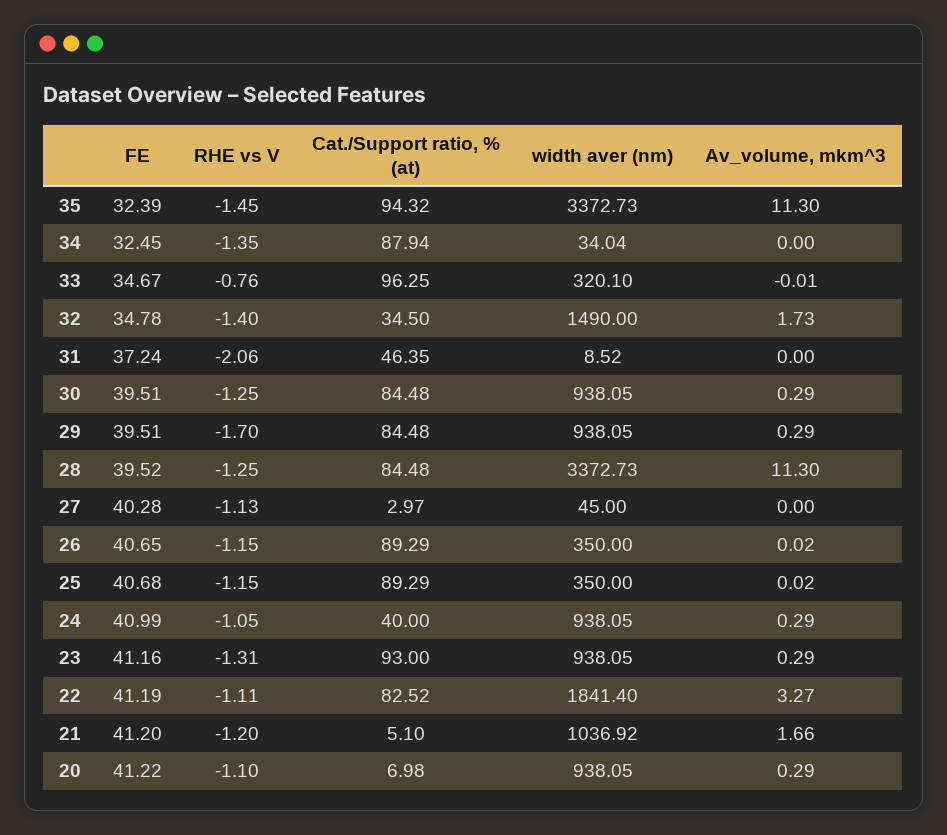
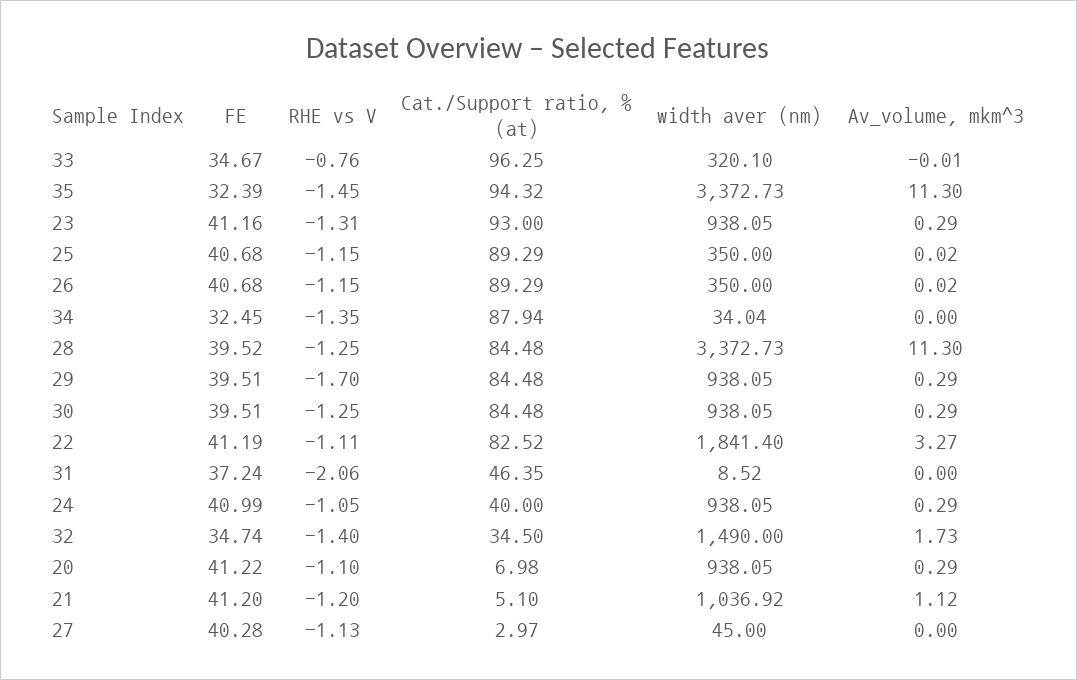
  {
    "FE": {
      "35": 32.39,
      "34": 32.45,
      "33": 34.67,
-     "32": 34.78,
+     "32": 34.74,
      "31": 37.24,
      "30": 39.51,
      "29": 39.51,
      "28": 39.52,
      "27": 40.28,
-     "26": 40.65,
+     "26": 40.68,
      "25": 40.68,
      "24": 40.99,
      "23": 41.16,
      "22": 41.19,
      "21": 41.2,
      "20": 41.22
    },
    "RHE vs V": {
      "35": -1.45,
      "34": -1.35,
      "33": -0.76,
      "32": -1.4,
      "31": -2.06,
      "30": -1.25,
      "29": -1.7,
      "28": -1.25,
      "27": -1.13,
      "26": -1.15,
      "25": -1.15,
      "24": -1.05,
      "23": -1.31,
      "22": -1.11,
      "21": -1.2,
      "20": -1.1
    },
    "Cat./Support ratio, % (at)": {
      "35": 94.32,
      "34": 87.94,
      "33": 96.25,
      "32": 34.5,
      "31": 46.35,
      "30": 84.48,
      "29": 84.48,
      "28": 84.48,
      "27": 2.97,
      "26": 89.29,
      "25": 89.29,
      "24": 40,
      "23": 93,
      "22": 82.52,
      "21": 5.1,
      "20": 6.98
    },
    "width aver (nm)": {
      "35": 3372.73,
      "34": 34.04,
      "33": 320.1,
      "32": 1490,
      "31": 8.52,
      "30": 938.05,
      "29": 938.05,
      "28": 3372.73,
      "27": 45,
      "26": 350,
      "25": 350,
      "24": 938.05,
      "23": 938.05,
      "22": 1841.4,
      "21": 1036.92,
      "20": 938.05
    },
    "Av_volume, mkm^3": {
      "35": 11.3,
      "34": 0,
      "33": -0.01,
      "32": 1.73,
      "31": 0,
      "30": 0.29,
      "29": 0.29,
      "28": 11.3,
      "27": 0,
      "26": 0.02,
      "25": 0.02,
      "24": 0.29,
      "23": 0.29,
      "22": 3.27,
-     "21": 1.66,
+     "21": 1.12,
      "20": 0.29
    }
  }

